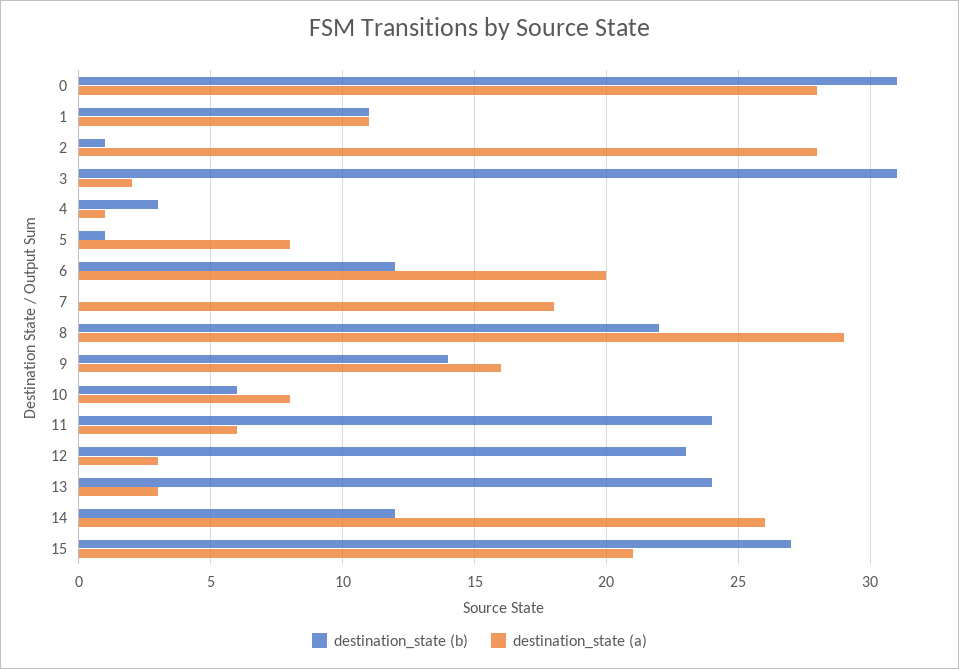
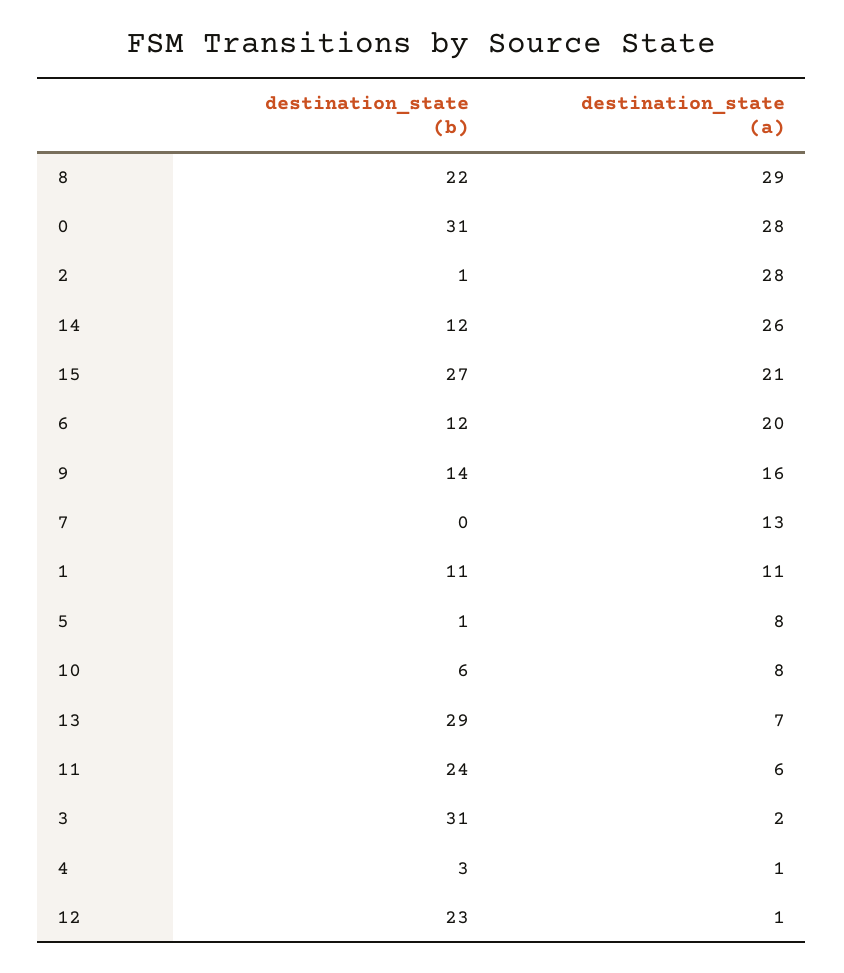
  {
    "destination_state (b)": {
      "0": 31,
      "1": 11,
      "2": 1,
      "3": 31,
      "4": 3,
      "5": 1,
      "6": 12,
      "7": 0,
      "8": 22,
      "9": 14,
      "10": 6,
      "11": 24,
      "12": 23,
-     "13": 24,
+     "13": 29,
      "14": 12,
      "15": 27
    },
    "destination_state (a)": {
      "0": 28,
      "1": 11,
      "2": 28,
      "3": 2,
      "4": 1,
      "5": 8,
      "6": 20,
-     "7": 18,
+     "7": 13,
      "8": 29,
      "9": 16,
      "10": 8,
      "11": 6,
-     "12": 3,
+     "12": 1,
-     "13": 3,
+     "13": 7,
      "14": 26,
      "15": 21
    }
  }

